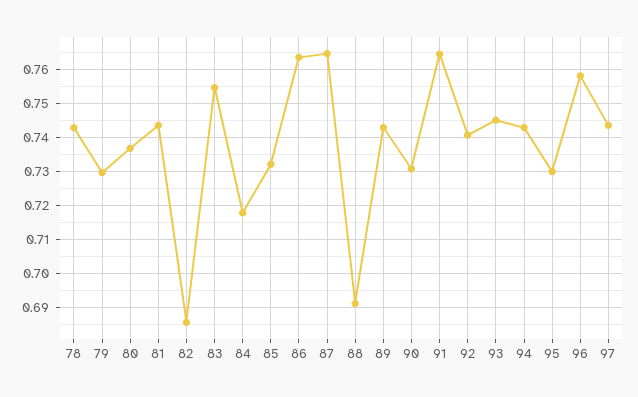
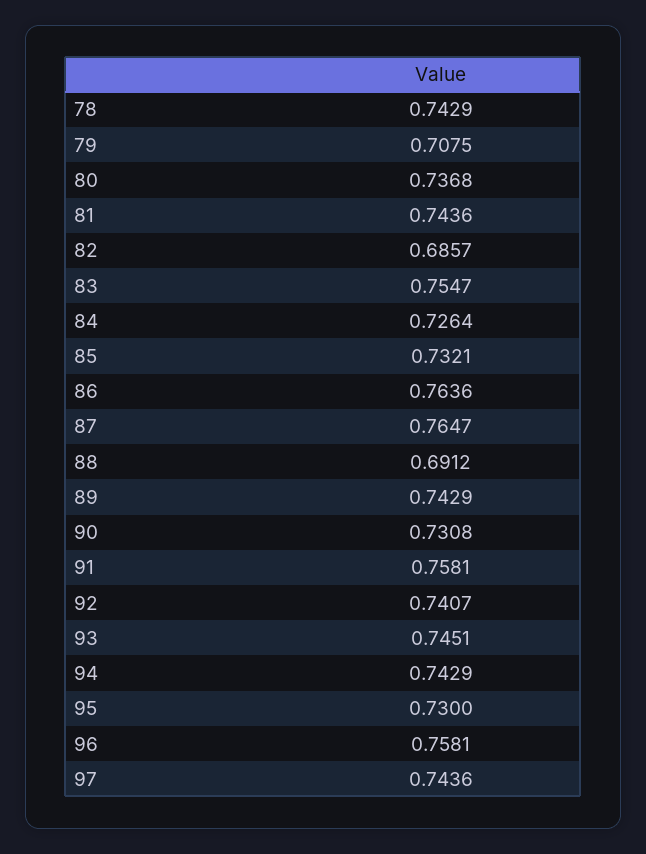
  {
    "78": 0.7429,
-   "79": 0.73,
+   "79": 0.7075,
    "80": 0.7368,
    "81": 0.7436,
    "82": 0.6857,
    "83": 0.7547,
-   "84": 0.718,
+   "84": 0.7264,
    "85": 0.7321,
    "86": 0.7636,
    "87": 0.7647,
    "88": 0.6912,
    "89": 0.7429,
    "90": 0.7308,
-   "91": 0.764,
+   "91": 0.7581,
    "92": 0.7407,
    "93": 0.7451,
    "94": 0.7429,
    "95": 0.73,
    "96": 0.7581,
    "97": 0.7436
  }

